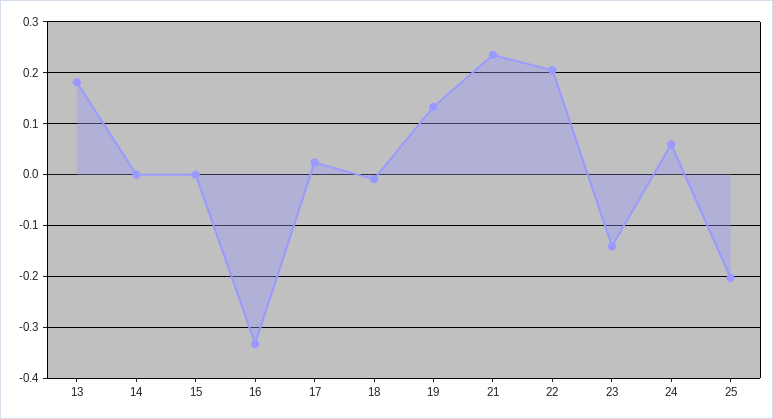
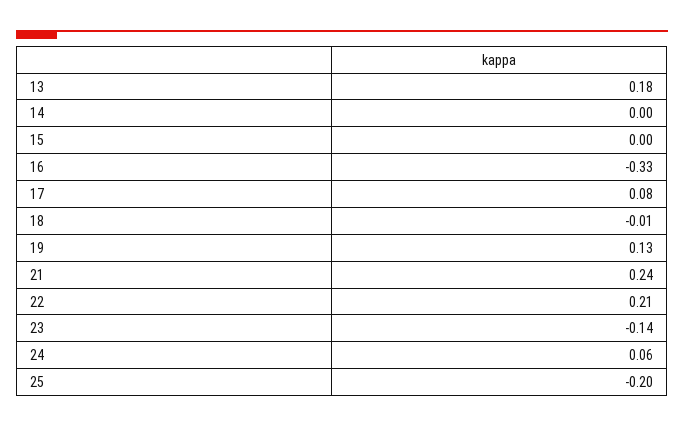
  {
    "13": 0.18,
    "14": 0,
    "15": 0,
    "16": -0.33,
-   "17": 0.02,
+   "17": 0.08,
    "18": -0.01,
    "19": 0.13,
    "21": 0.24,
    "22": 0.21,
    "23": -0.14,
    "24": 0.06,
    "25": -0.2
  }

